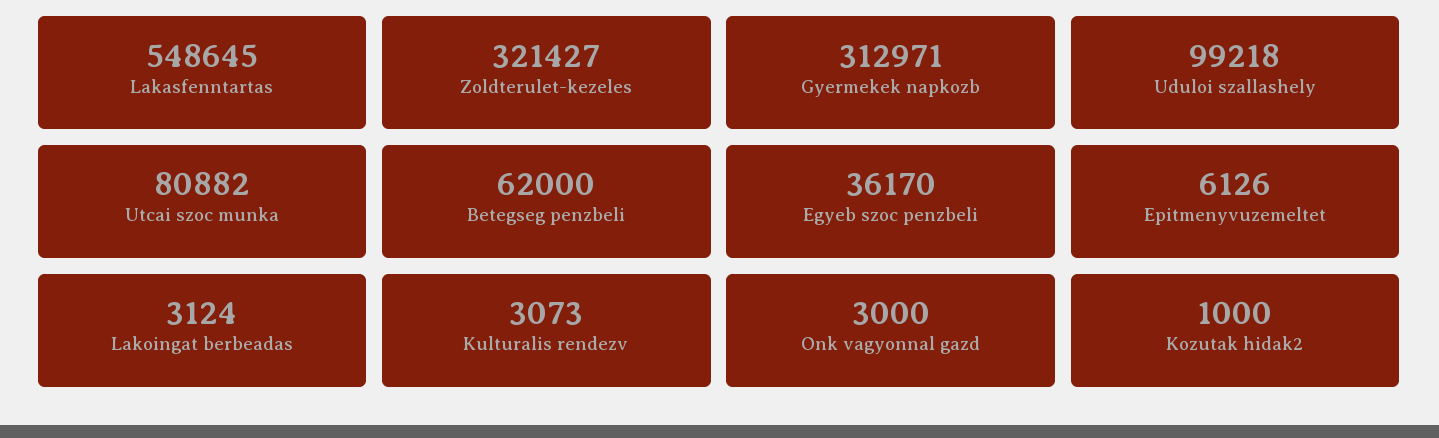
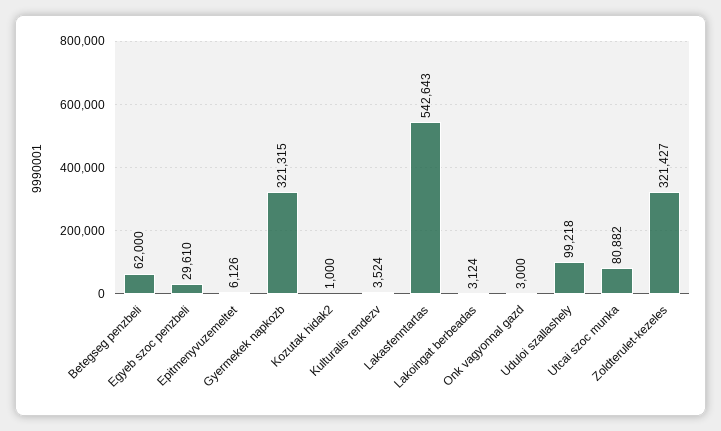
  {
-   "Lakasfenntartas": 548645,
+   "Lakasfenntartas": 542643,
    "Zoldterulet-kezeles": 321427,
-   "Gyermekek napkozb": 312971,
+   "Gyermekek napkozb": 321315,
    "Uduloi szallashely": 99218,
    "Utcai szoc munka": 80882,
    "Betegseg penzbeli": 62000,
-   "Egyeb szoc penzbeli": 36170,
+   "Egyeb szoc penzbeli": 29610,
    "Epitmenyvuzemeltet": 6126,
    "Lakoingat berbeadas": 3124,
-   "Kulturalis rendezv": 3073,
+   "Kulturalis rendezv": 3524,
    "Onk vagyonnal gazd": 3000,
    "Kozutak hidak2": 1000
  }

